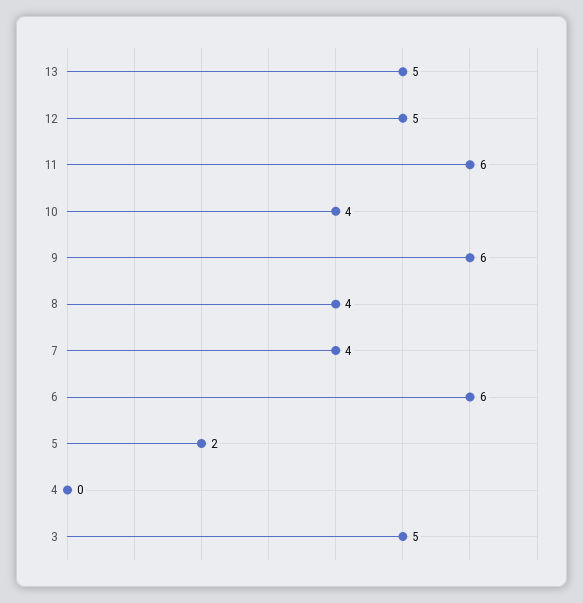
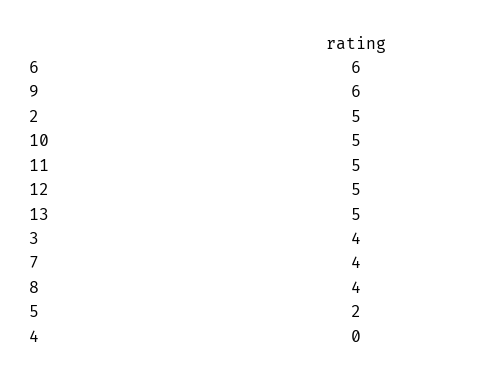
  {
    "13": 5,
    "12": 5,
-   "11": 6,
+   "11": 5,
-   "10": 4,
+   "10": 5,
    "9": 6,
    "8": 4,
    "7": 4,
    "6": 6,
    "5": 2,
    "4": 0,
-   "3": 5
+   "3": 4,
+   "2": 5
  }

